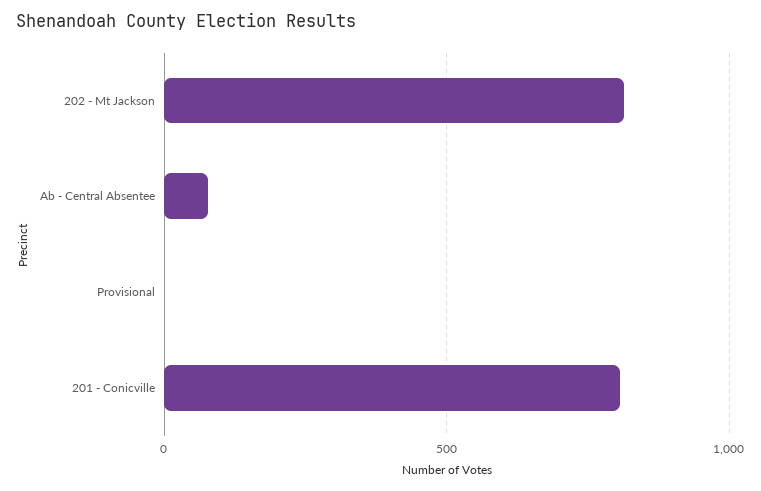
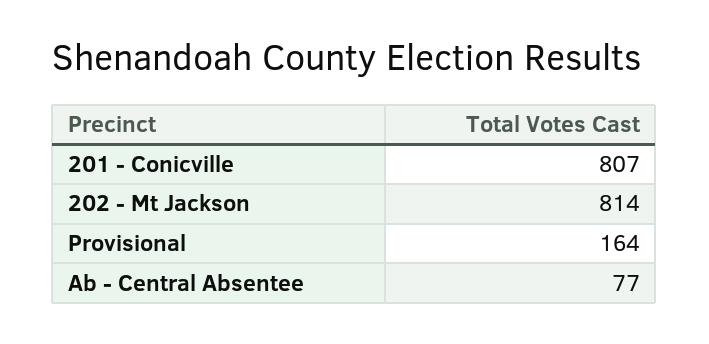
  {
    "202 - Mt Jackson": 814,
    "Ab - Central Absentee": 77,
-   "Provisional": 0,
+   "Provisional": 164,
    "201 - Conicville": 807
  }

